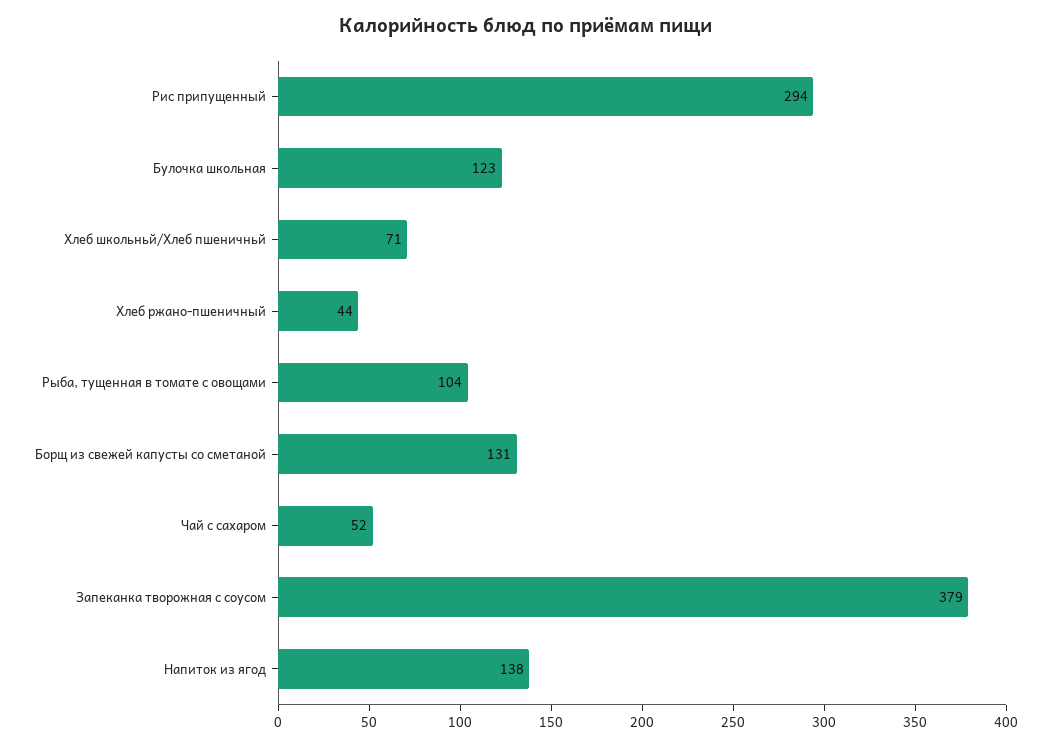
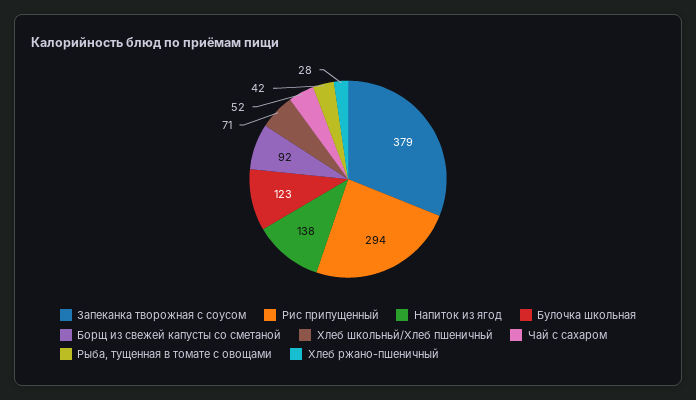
  {
    "Рис припущенный": 294,
    "Булочка школьная": 123,
    "Хлеб школьньй/Хлеб пшеничньй": 71,
-   "Хлеб ржано-пшеничный": 44,
+   "Хлеб ржано-пшеничный": 28,
-   "Рыба, тущенная в томате с овощами": 104,
+   "Рыба, тущенная в томате с овощами": 42,
-   "Борщ из свежей капусты со сметаной": 131,
+   "Борщ из свежей капусты со сметаной": 92,
    "Чай с сахаром": 52,
    "Запеканка творожная с соусом": 379,
    "Напиток из ягод": 138
  }

